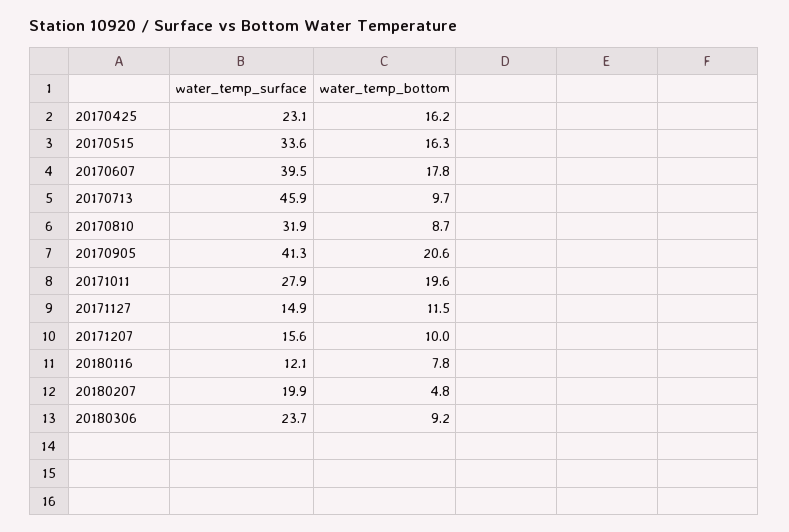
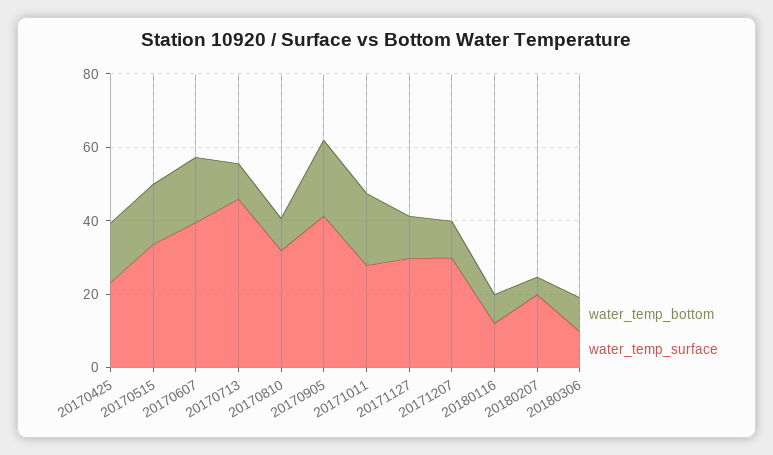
  {
    "water_temp_surface": {
      "20170425": 23.1,
      "20170515": 33.6,
      "20170607": 39.5,
      "20170713": 45.9,
      "20170810": 31.9,
      "20170905": 41.3,
      "20171011": 27.9,
-     "20171127": 14.9,
+     "20171127": 30,
-     "20171207": 15.6,
+     "20171207": 30,
      "20180116": 12.1,
      "20180207": 19.9,
-     "20180306": 23.7
+     "20180306": 10
    },
    "water_temp_bottom": {
      "20170425": 16.2,
      "20170515": 16.3,
      "20170607": 17.8,
      "20170713": 9.7,
      "20170810": 8.7,
      "20170905": 20.6,
      "20171011": 19.6,
      "20171127": 11.5,
      "20171207": 10,
      "20180116": 7.8,
      "20180207": 4.8,
      "20180306": 9.2
    }
  }

